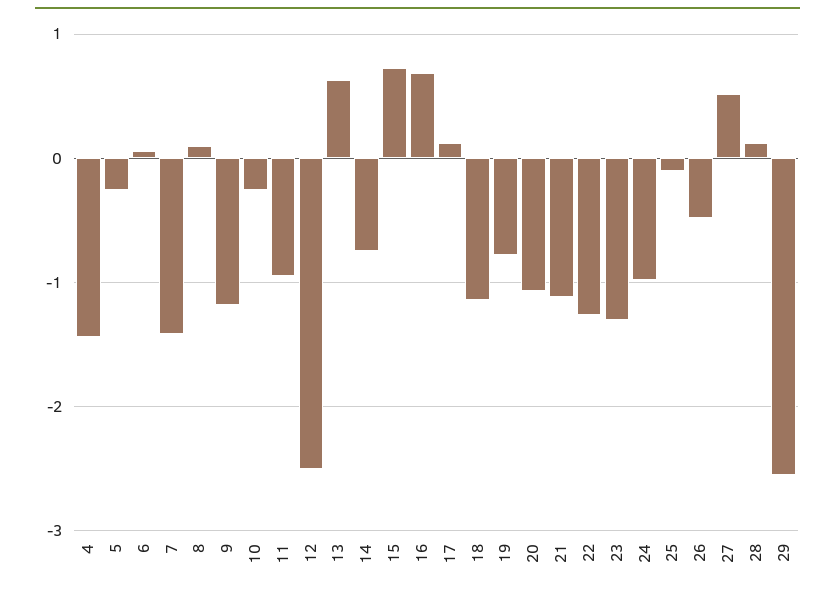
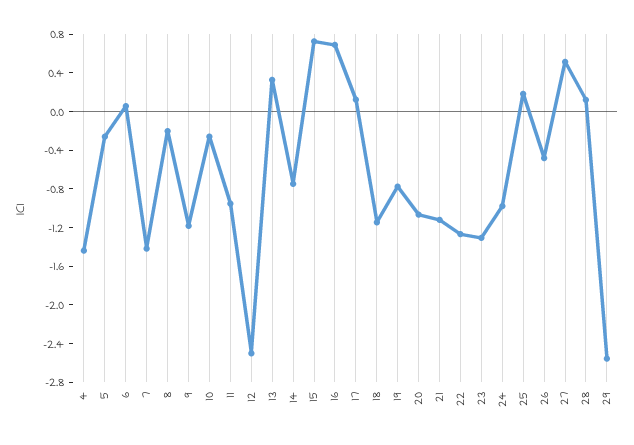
  {
    "4": -1.4,
    "5": -0.3,
    "6": 0.1,
    "7": -1.4,
-   "8": 0.1,
+   "8": -0.2,
    "9": -1.2,
    "10": -0.3,
    "11": -1,
    "12": -2.5,
-   "13": 0.6,
+   "13": 0.3,
    "14": -0.7,
    "15": 0.7,
    "16": 0.7,
    "17": 0.1,
    "18": -1.1,
    "19": -0.8,
    "20": -1.1,
    "21": -1.1,
    "22": -1.3,
    "23": -1.3,
    "24": -1,
-   "25": -0.1,
+   "25": 0.2,
    "26": -0.5,
    "27": 0.5,
    "28": 0.1,
    "29": -2.6
  }

